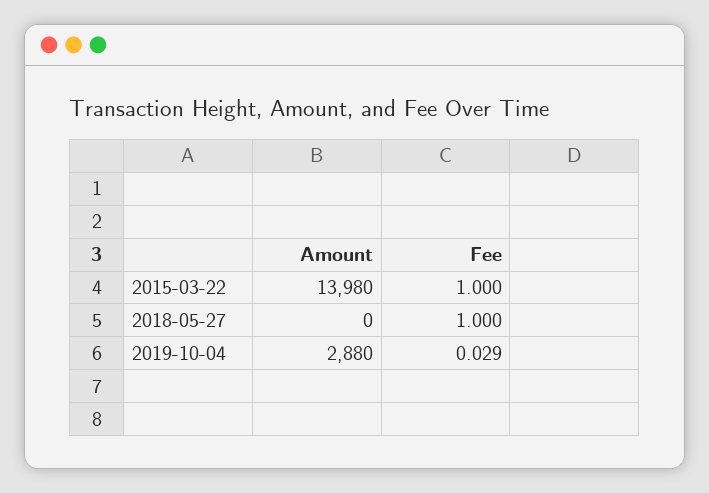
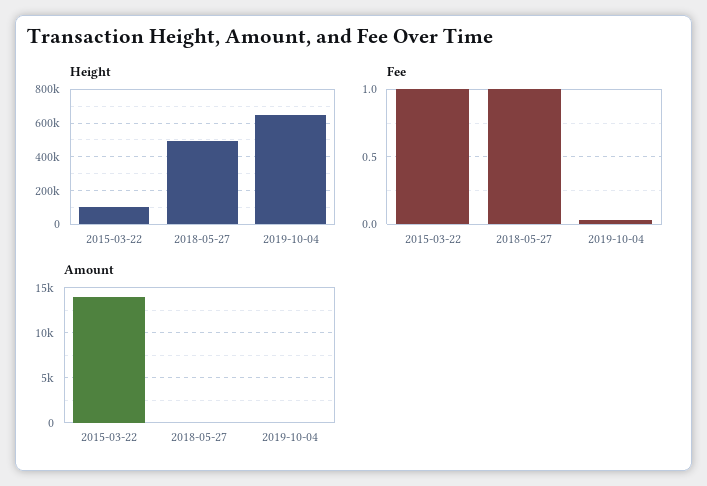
  {
    "Amount": {
      "2015-03-22": 13980,
      "2018-05-27": 0,
-     "2019-10-04": 2880
+     "2019-10-04": 0
    },
    "Fee": {
      "2015-03-22": 1,
      "2018-05-27": 1,
      "2019-10-04": 0.029
-   }
+   },
+   "Height": {
+     "2015-03-22": 100000,
+     "2018-05-27": 500000,
+     "2019-10-04": 650000
+   }
  }

